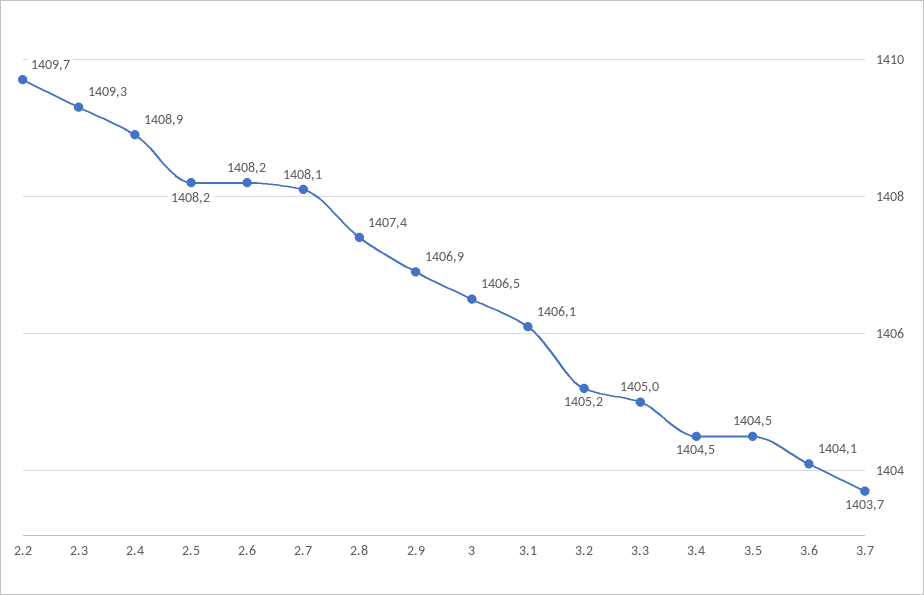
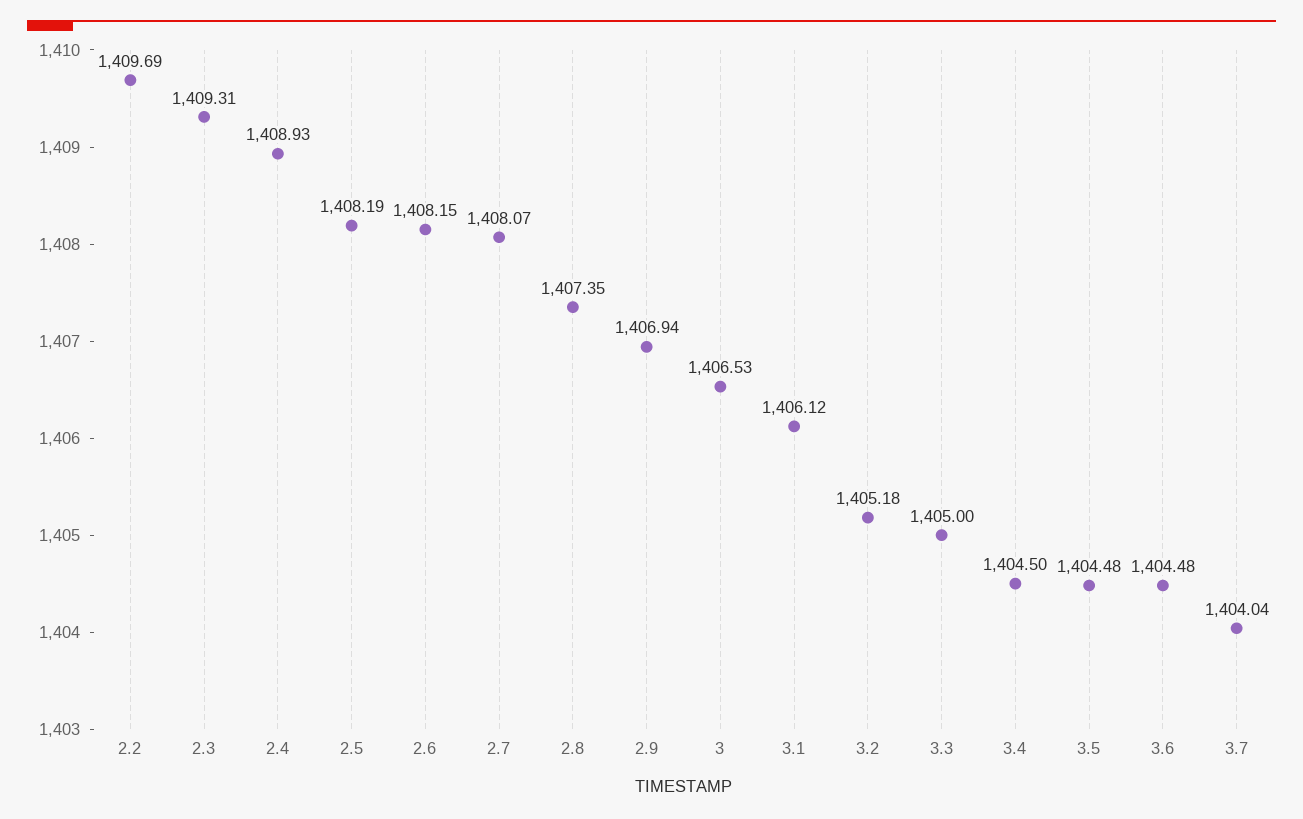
  {
    "2.2": 1409.69,
    "2.3": 1409.31,
    "2.4": 1408.93,
    "2.5": 1408.19,
    "2.6": 1408.15,
    "2.7": 1408.07,
    "2.8": 1407.35,
    "2.9": 1406.94,
    "3": 1406.53,
    "3.1": 1406.12,
    "3.2": 1405.18,
    "3.3": 1405,
    "3.4": 1404.5,
    "3.5": 1404.48,
-   "3.6": 1404.1,
+   "3.6": 1404.48,
-   "3.7": 1403.7
+   "3.7": 1404.04
  }

